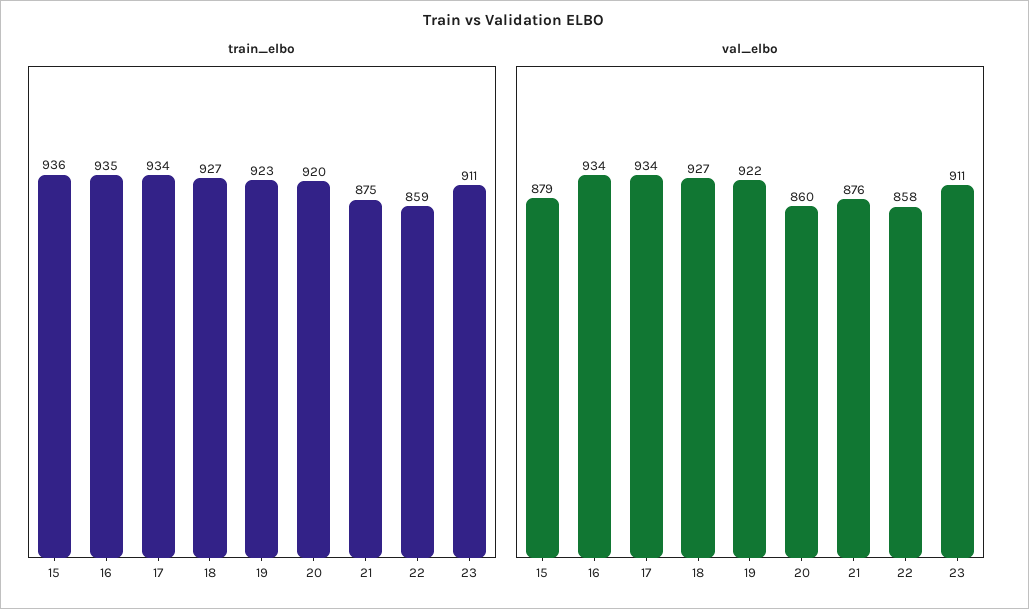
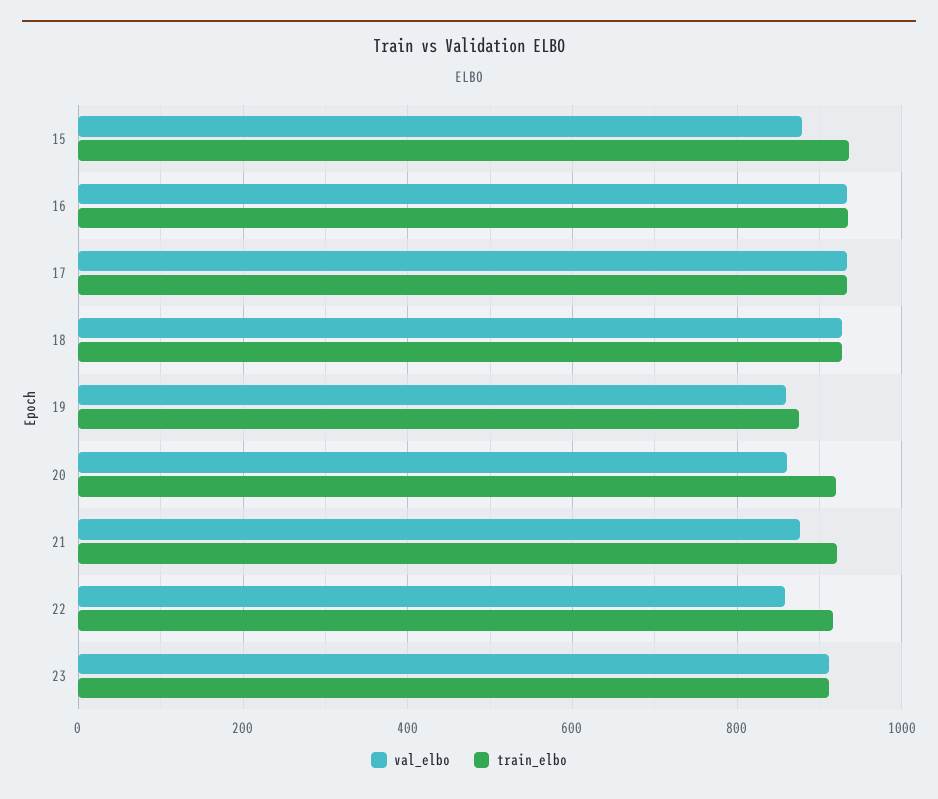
  {
    "train_elbo": {
      "15": 936,
      "16": 935,
      "17": 934,
      "18": 927,
-     "19": 923,
+     "19": 880,
      "20": 920,
-     "21": 875,
+     "21": 920,
-     "22": 859,
+     "22": 920,
      "23": 911
    },
    "val_elbo": {
      "15": 879,
      "16": 934,
      "17": 934,
      "18": 927,
-     "19": 922,
+     "19": 860,
      "20": 860,
      "21": 876,
      "22": 858,
      "23": 911
    }
  }

